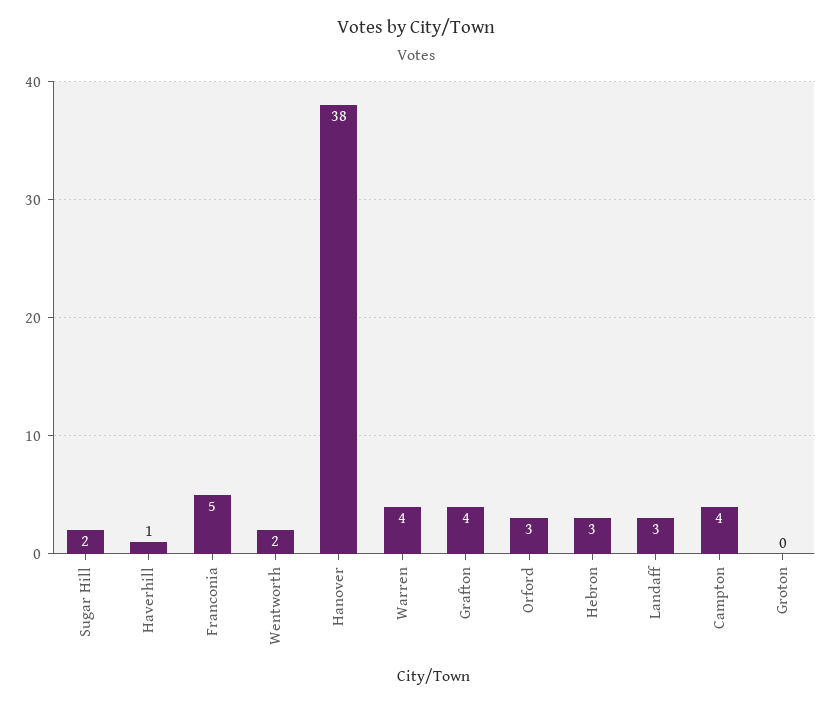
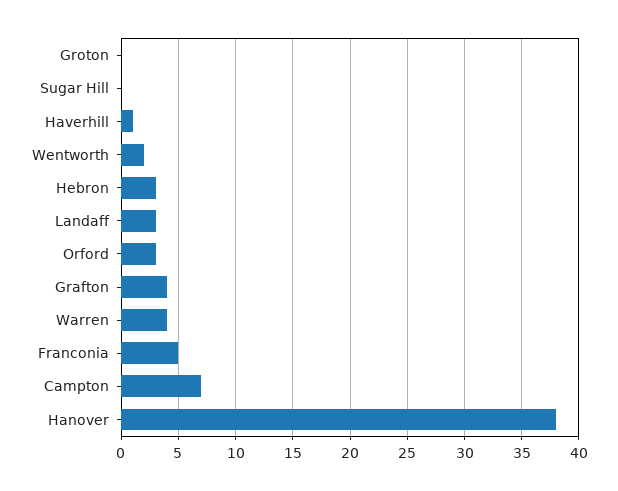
  {
-   "Sugar Hill": 2,
+   "Sugar Hill": 0,
    "Haverhill": 1,
    "Franconia": 5,
    "Wentworth": 2,
    "Hanover": 38,
    "Warren": 4,
    "Grafton": 4,
    "Orford": 3,
    "Hebron": 3,
    "Landaff": 3,
-   "Campton": 4,
+   "Campton": 7,
    "Groton": 0
  }

